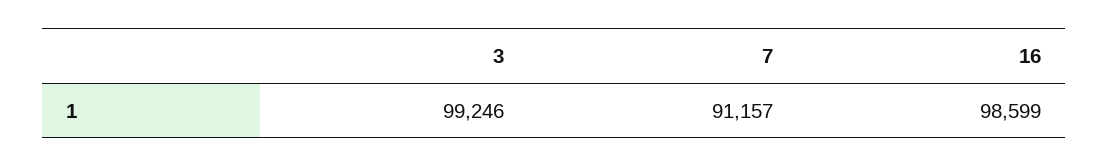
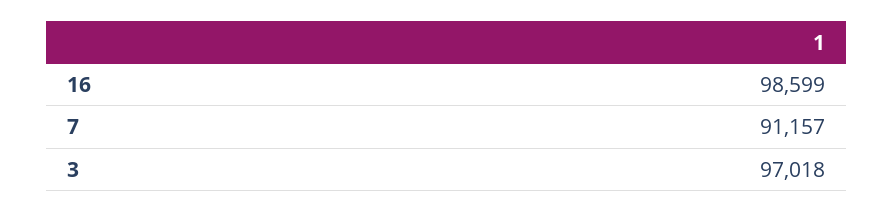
  {
-   "3": 99246,
+   "3": 97018,
    "7": 91157,
    "16": 98599
  }

